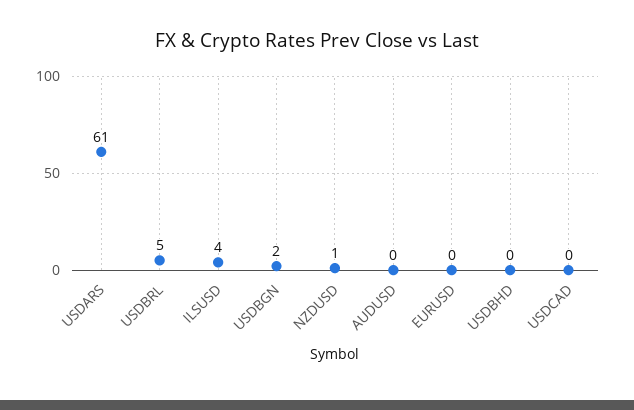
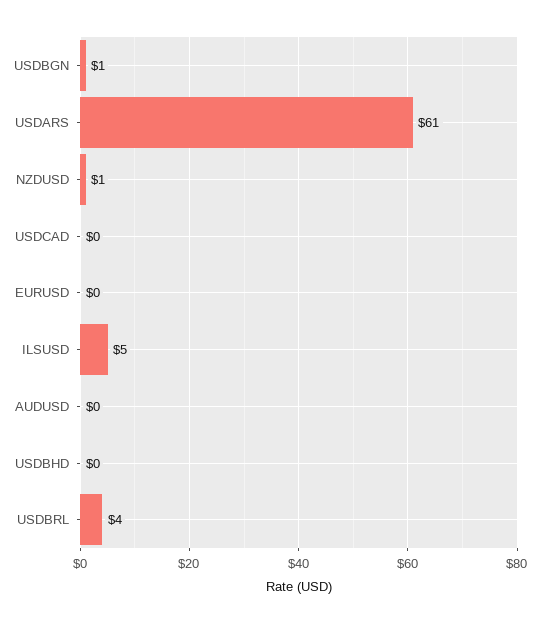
  {
    "USDARS": 61,
-   "USDBRL": 5,
+   "USDBRL": 4,
-   "ILSUSD": 4,
+   "ILSUSD": 5,
-   "USDBGN": 2,
+   "USDBGN": 1,
    "NZDUSD": 1,
    "AUDUSD": 0,
    "EURUSD": 0,
    "USDBHD": 0,
    "USDCAD": 0
  }

